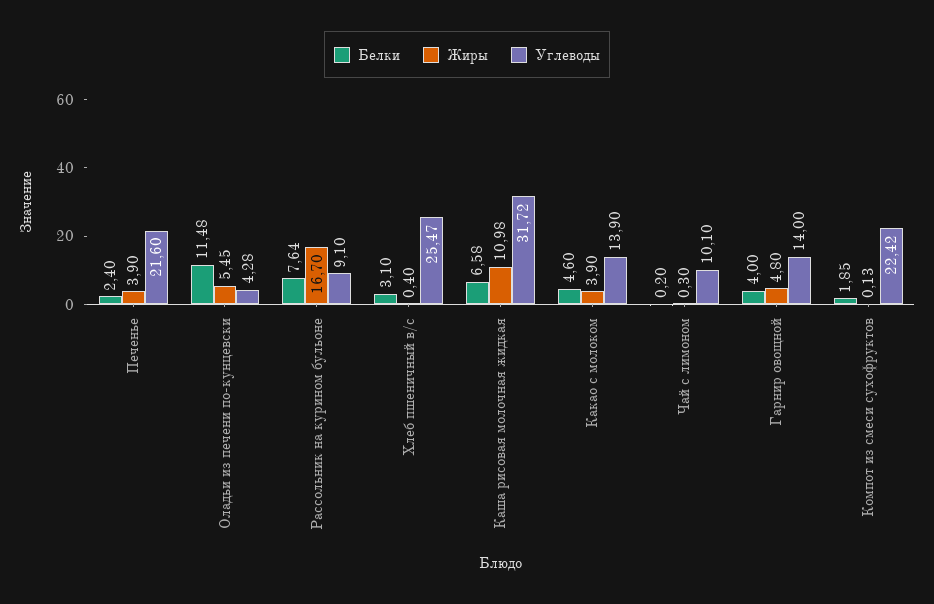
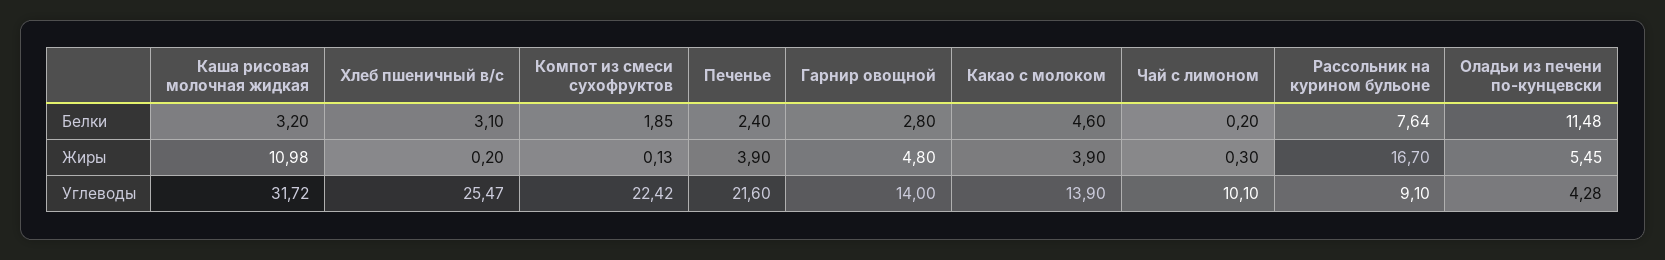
  {
    "Белки": {
      "Печенье": 2.4,
      "Оладьи из печени по-кунцевски": 11.48,
      "Рассольник на курином бульоне": 7.64,
      "Хлеб пшеничный в/с": 3.1,
-     "Каша рисовая молочная жидкая": 6.58,
+     "Каша рисовая молочная жидкая": 3.2,
      "Какао с молоком": 4.6,
      "Чай с лимоном": 0.2,
-     "Гарнир овощной": 4,
+     "Гарнир овощной": 2.8,
      "Компот из смеси сухофруктов": 1.85
    },
    "Жиры": {
      "Печенье": 3.9,
      "Оладьи из печени по-кунцевски": 5.45,
      "Рассольник на курином бульоне": 16.7,
-     "Хлеб пшеничный в/с": 0.4,
+     "Хлеб пшеничный в/с": 0.2,
      "Каша рисовая молочная жидкая": 10.98,
      "Какао с молоком": 3.9,
      "Чай с лимоном": 0.3,
      "Гарнир овощной": 4.8,
      "Компот из смеси сухофруктов": 0.13
    },
    "Углеводы": {
      "Печенье": 21.6,
      "Оладьи из печени по-кунцевски": 4.28,
      "Рассольник на курином бульоне": 9.1,
      "Хлеб пшеничный в/с": 25.47,
      "Каша рисовая молочная жидкая": 31.72,
      "Какао с молоком": 13.9,
      "Чай с лимоном": 10.1,
      "Гарнир овощной": 14,
      "Компот из смеси сухофруктов": 22.42
    }
  }

